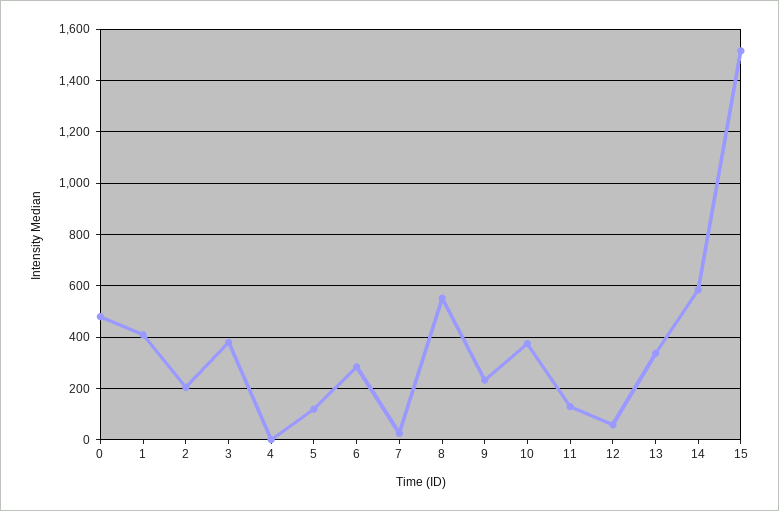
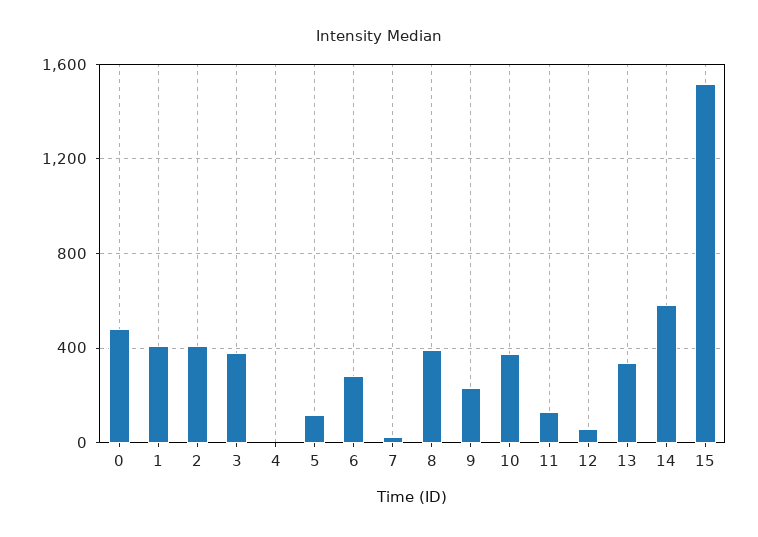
  {
    "0": 475,
    "1": 400,
-   "2": 200,
+   "2": 400,
    "3": 375,
    "4": 0,
    "5": 125,
    "6": 275,
    "7": 25,
-   "8": 550,
+   "8": 400,
    "9": 225,
    "10": 375,
    "11": 125,
    "12": 50,
    "13": 325,
    "14": 575,
    "15": 1525
  }

